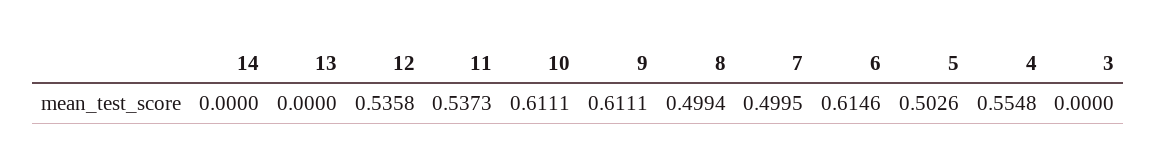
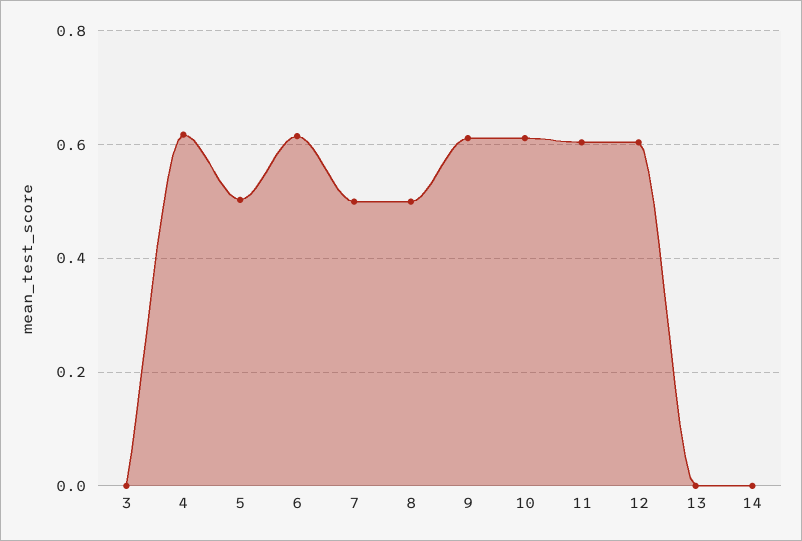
  {
    "14": 0,
    "13": 0,
-   "12": 0.5358,
+   "12": 0.6,
-   "11": 0.5373,
+   "11": 0.6,
    "10": 0.6111,
    "9": 0.6111,
    "8": 0.4994,
    "7": 0.4995,
    "6": 0.6146,
    "5": 0.5026,
-   "4": 0.5548,
+   "4": 0.62,
    "3": 0
  }

